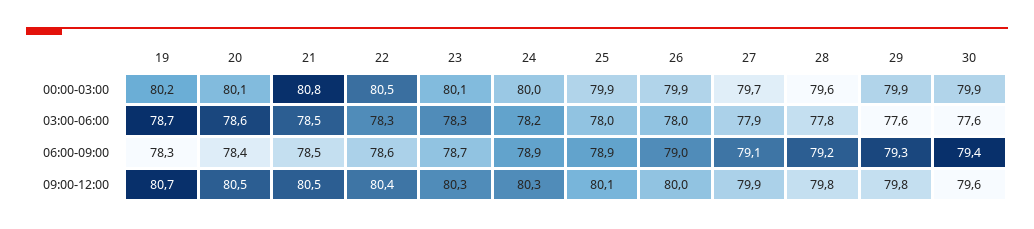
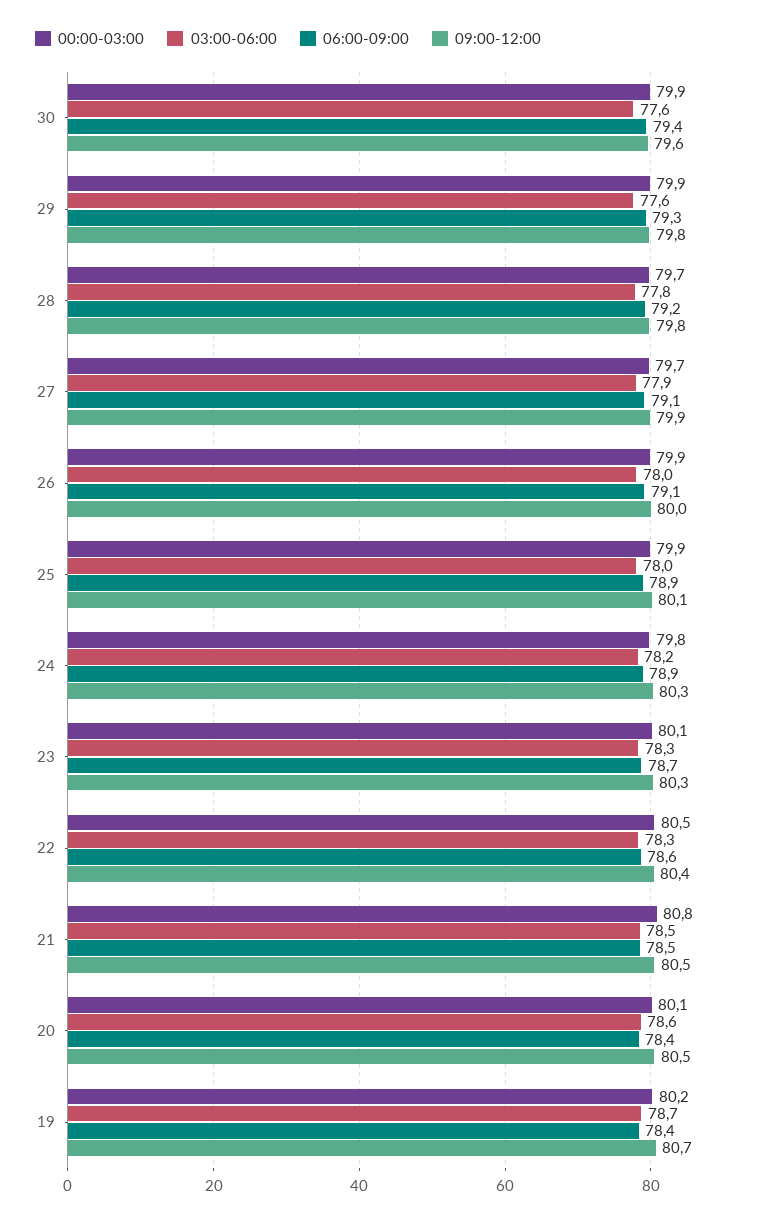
  {
    "00:00-03:00": {
      "19": 80.2,
      "20": 80.1,
      "21": 80.8,
      "22": 80.5,
      "23": 80.1,
-     "24": 80,
+     "24": 79.8,
      "25": 79.9,
      "26": 79.9,
      "27": 79.7,
-     "28": 79.6,
+     "28": 79.7,
      "29": 79.9,
      "30": 79.9
    },
    "03:00-06:00": {
      "19": 78.7,
      "20": 78.6,
      "21": 78.5,
      "22": 78.3,
      "23": 78.3,
      "24": 78.2,
      "25": 78,
      "26": 78,
      "27": 77.9,
      "28": 77.8,
      "29": 77.6,
      "30": 77.6
    },
    "06:00-09:00": {
-     "19": 78.3,
+     "19": 78.4,
      "20": 78.4,
      "21": 78.5,
      "22": 78.6,
      "23": 78.7,
      "24": 78.9,
      "25": 78.9,
-     "26": 79,
+     "26": 79.1,
      "27": 79.1,
      "28": 79.2,
      "29": 79.3,
      "30": 79.4
    },
    "09:00-12:00": {
      "19": 80.7,
      "20": 80.5,
      "21": 80.5,
      "22": 80.4,
      "23": 80.3,
      "24": 80.3,
      "25": 80.1,
      "26": 80,
      "27": 79.9,
      "28": 79.8,
      "29": 79.8,
      "30": 79.6
    }
  }

